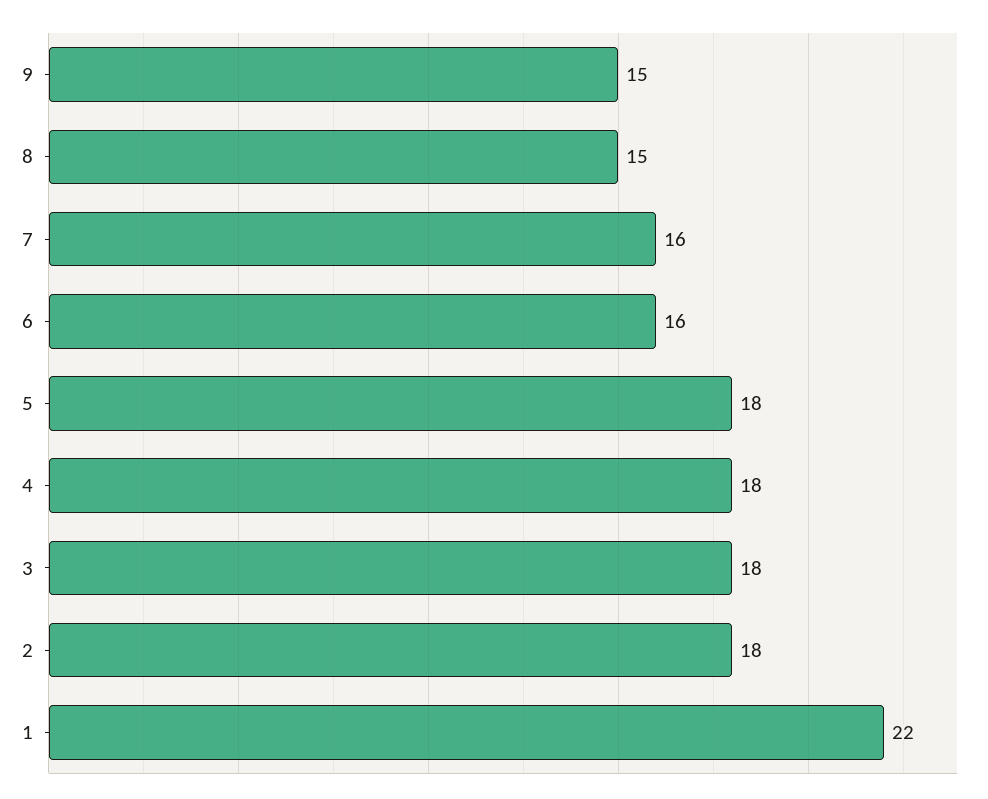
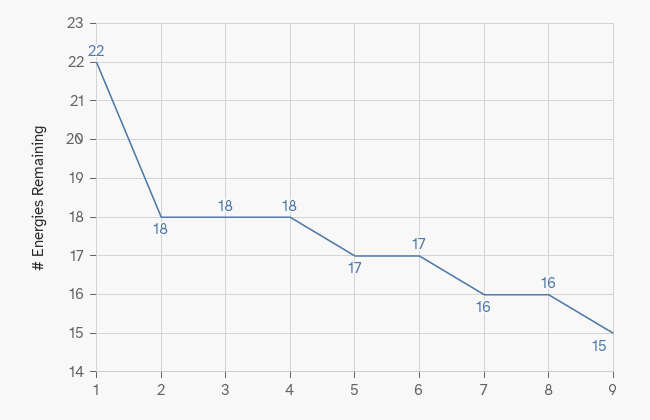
  {
    "9": 15,
-   "8": 15,
+   "8": 16,
    "7": 16,
-   "6": 16,
+   "6": 17,
-   "5": 18,
+   "5": 17,
    "4": 18,
    "3": 18,
    "2": 18,
    "1": 22
  }

